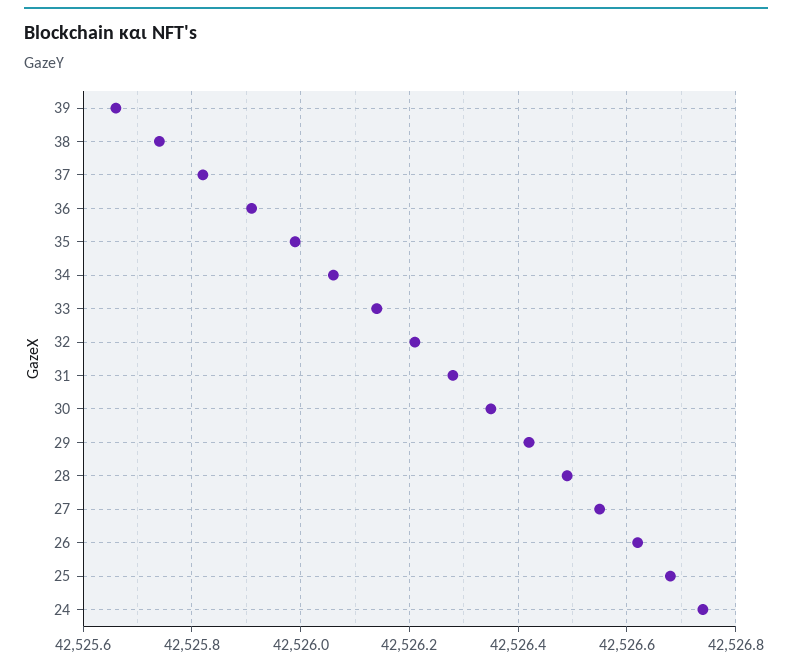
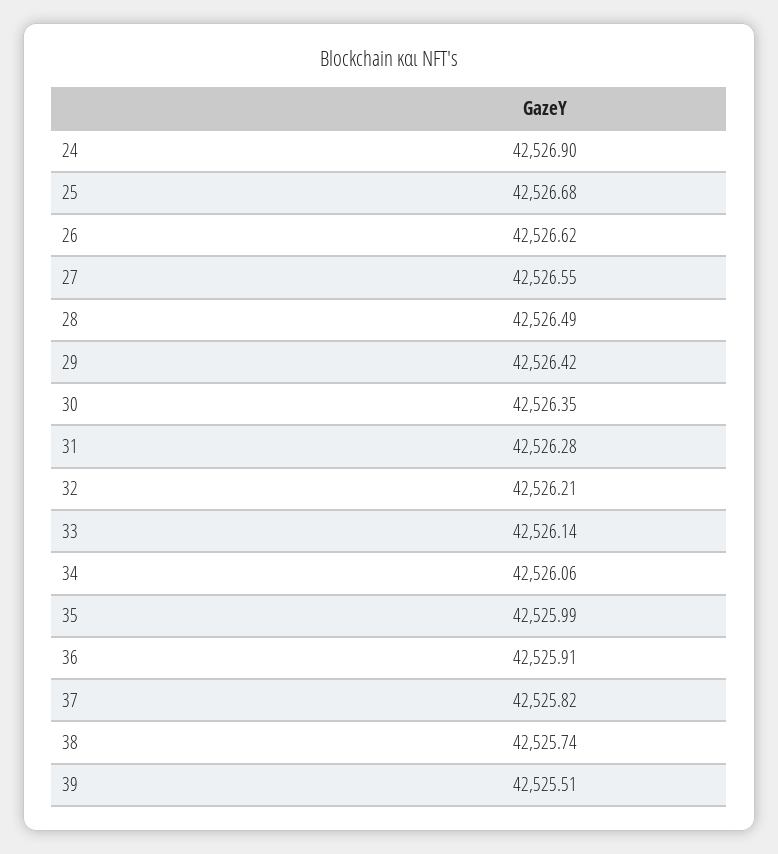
  {
-   "39": 42525.65,
+   "39": 42525.51,
    "38": 42525.74,
    "37": 42525.82,
    "36": 42525.91,
    "35": 42525.99,
    "34": 42526.06,
    "33": 42526.14,
    "32": 42526.21,
    "31": 42526.28,
    "30": 42526.35,
    "29": 42526.42,
    "28": 42526.49,
    "27": 42526.55,
    "26": 42526.62,
    "25": 42526.68,
-   "24": 42526.75
+   "24": 42526.9
  }

